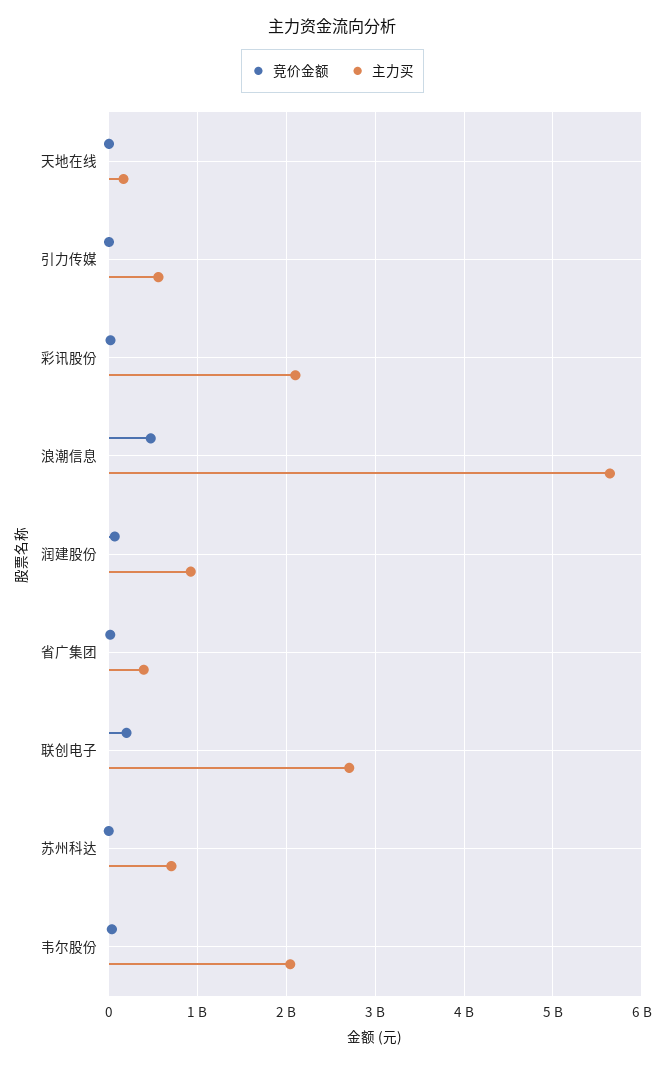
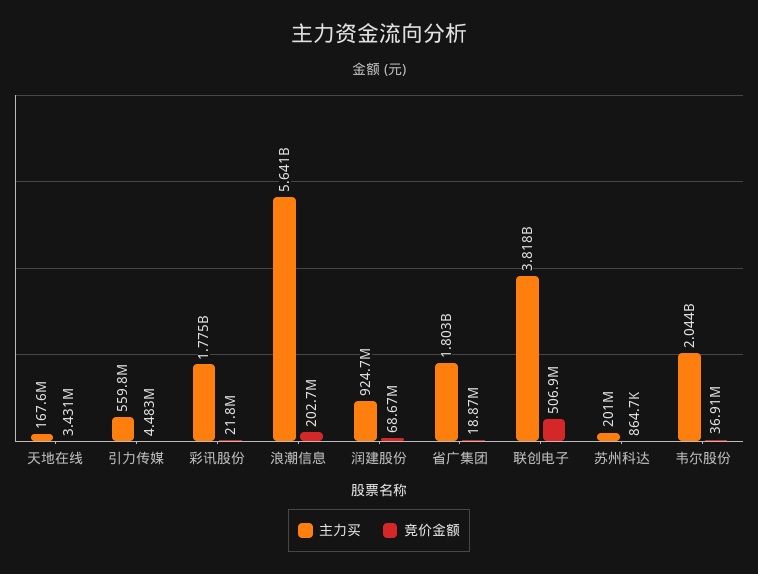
  {
    "竞价金额": {
      "天地在线": 3431000,
      "引力传媒": 4483000,
      "彩讯股份": 21800000,
-     "浪潮信息": 500000000,
+     "浪潮信息": 202700000,
      "润建股份": 68670000,
      "省广集团": 18870000,
-     "联创电子": 200000000,
+     "联创电子": 506900000,
      "苏州科达": 864700,
      "韦尔股份": 36910000
    },
    "主力买": {
      "天地在线": 167600000,
      "引力传媒": 559800000,
-     "彩讯股份": 2100000000,
+     "彩讯股份": 1775000000,
      "浪潮信息": 5641000000,
      "润建股份": 924700000,
-     "省广集团": 400000000,
+     "省广集团": 1803000000,
-     "联创电子": 2700000000,
+     "联创电子": 3818000000,
-     "苏州科达": 700000000,
+     "苏州科达": 201000000,
      "韦尔股份": 2044000000
    }
  }

